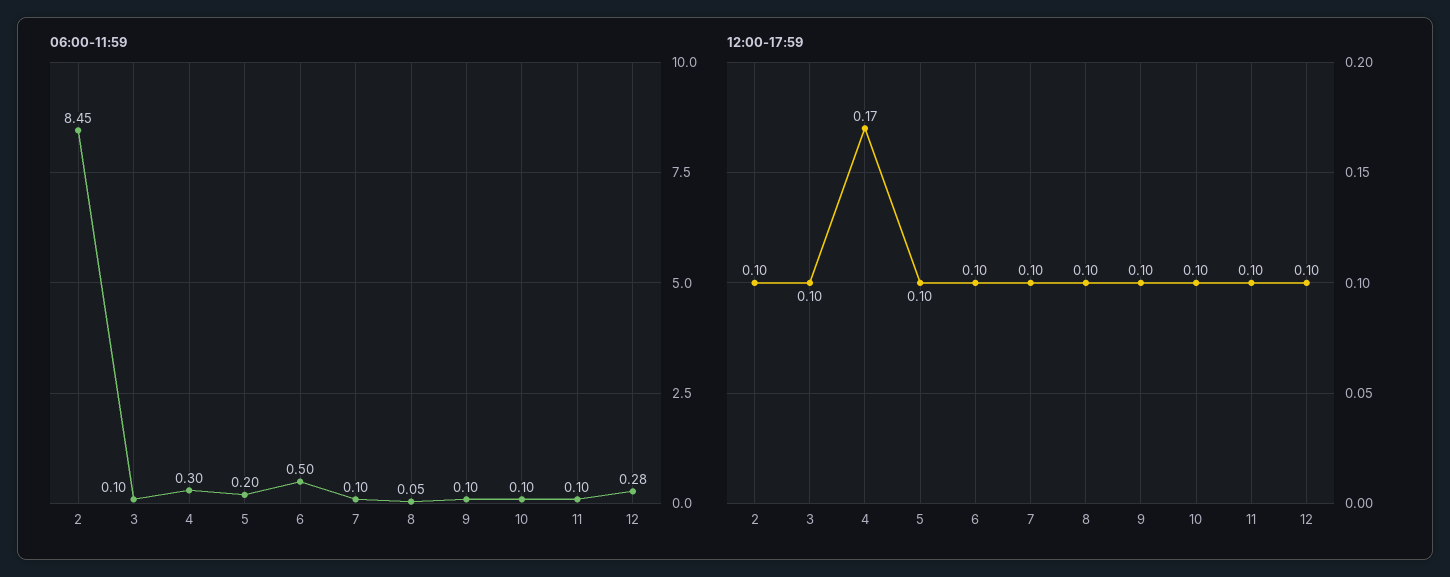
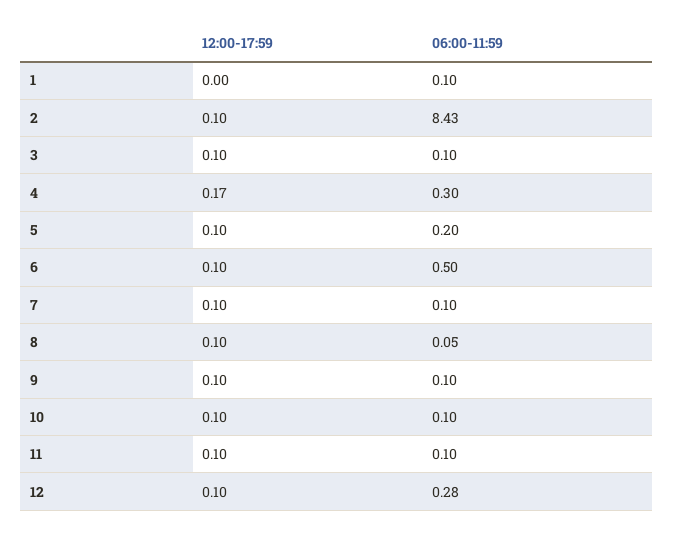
  {
    "06:00-11:59": {
-     "2": 8.45,
+     "2": 8.43,
      "3": 0.1,
      "4": 0.3,
      "5": 0.2,
      "6": 0.5,
      "7": 0.1,
      "8": 0.05,
      "9": 0.1,
      "10": 0.1,
      "11": 0.1,
-     "12": 0.28
+     "12": 0.28,
+     "1": 0.1
    },
    "12:00-17:59": {
      "2": 0.1,
      "3": 0.1,
      "4": 0.17,
      "5": 0.1,
      "6": 0.1,
      "7": 0.1,
      "8": 0.1,
      "9": 0.1,
      "10": 0.1,
      "11": 0.1,
-     "12": 0.1
+     "12": 0.1,
+     "1": 0
    }
  }

